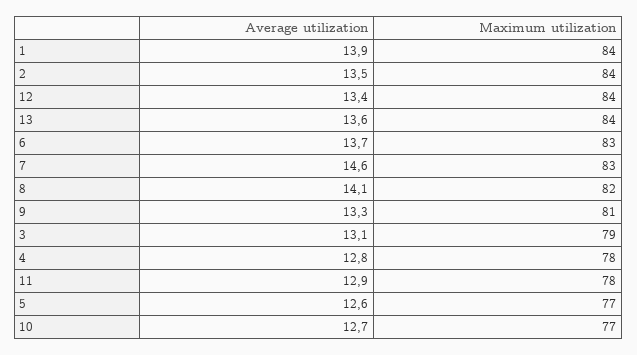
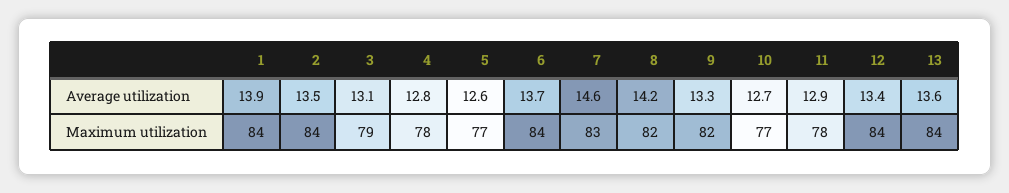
  {
    "Average utilization": {
      "1": 13.9,
      "2": 13.5,
      "12": 13.4,
      "13": 13.6,
      "6": 13.7,
      "7": 14.6,
-     "8": 14.1,
+     "8": 14.2,
      "9": 13.3,
      "3": 13.1,
      "4": 12.8,
      "11": 12.9,
      "5": 12.6,
      "10": 12.7
    },
    "Maximum utilization": {
      "1": 84,
      "2": 84,
      "12": 84,
      "13": 84,
-     "6": 83,
+     "6": 84,
      "7": 83,
      "8": 82,
-     "9": 81,
+     "9": 82,
      "3": 79,
      "4": 78,
      "11": 78,
      "5": 77,
      "10": 77
    }
  }

